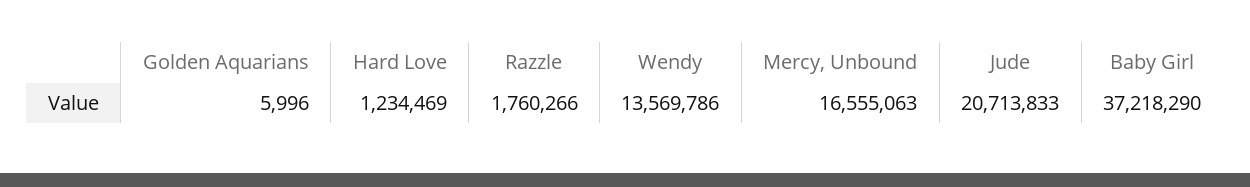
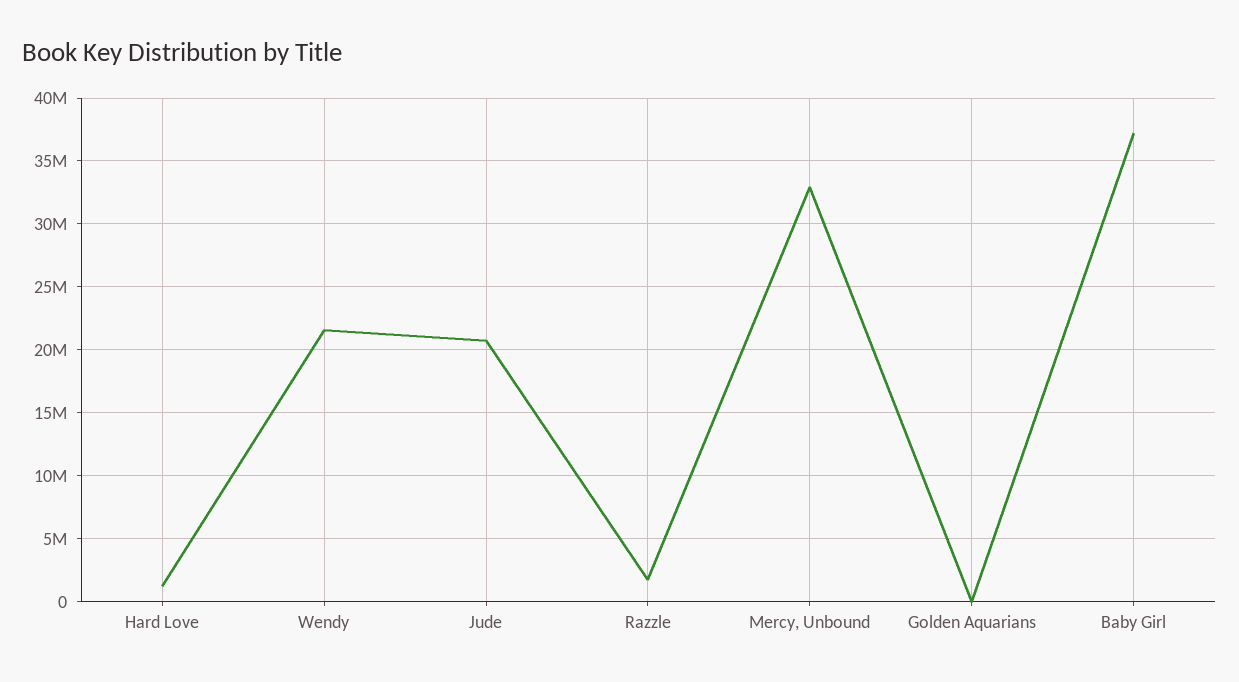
  {
    "Golden Aquarians": 5996,
    "Hard Love": 1234469,
    "Razzle": 1760266,
-   "Wendy": 13569786,
+   "Wendy": 21500000,
-   "Mercy, Unbound": 16555063,
+   "Mercy, Unbound": 33000000,
    "Jude": 20713833,
    "Baby Girl": 37218290
  }

